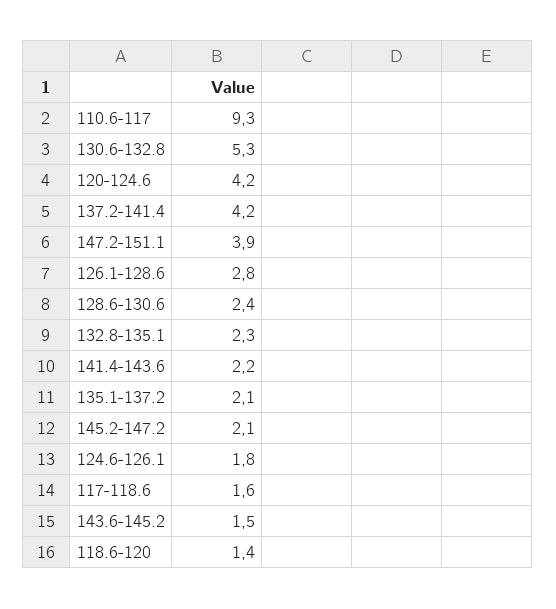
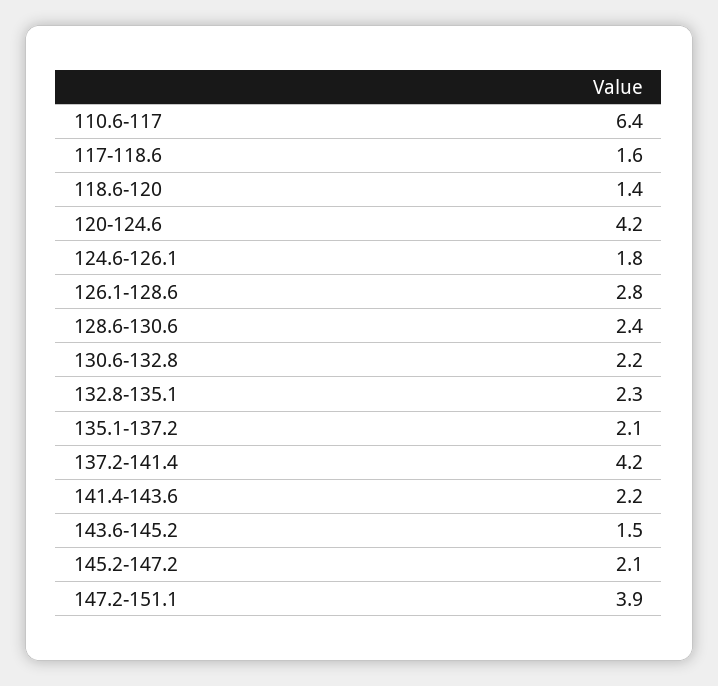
  {
-   "110.6-117": 9.3,
+   "110.6-117": 6.4,
-   "130.6-132.8": 5.3,
+   "130.6-132.8": 2.2,
    "120-124.6": 4.2,
    "137.2-141.4": 4.2,
    "147.2-151.1": 3.9,
    "126.1-128.6": 2.8,
    "128.6-130.6": 2.4,
    "132.8-135.1": 2.3,
    "141.4-143.6": 2.2,
    "135.1-137.2": 2.1,
    "145.2-147.2": 2.1,
    "124.6-126.1": 1.8,
    "117-118.6": 1.6,
    "143.6-145.2": 1.5,
    "118.6-120": 1.4
  }

